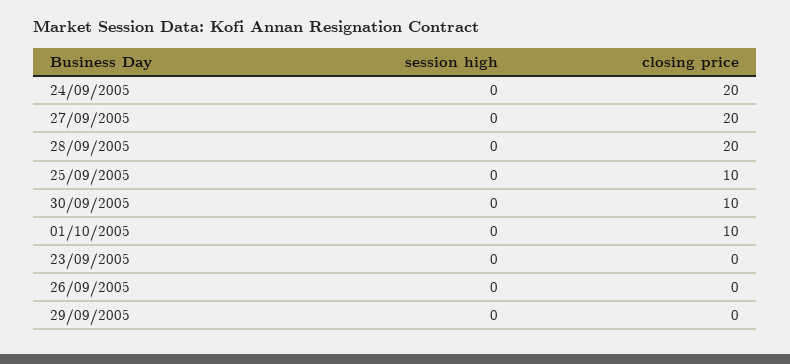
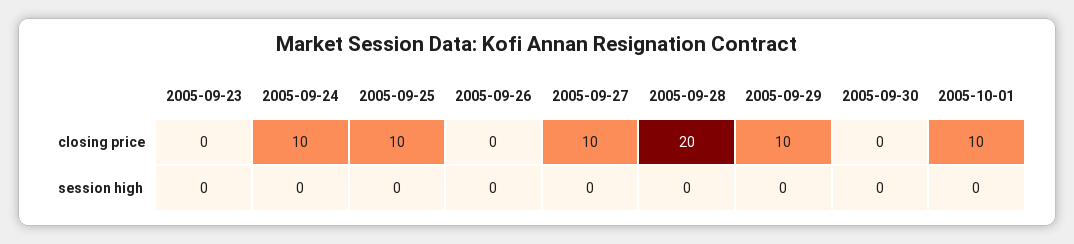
  {
    "session high": {
      "24/09/2005": 0,
      "27/09/2005": 0,
      "28/09/2005": 0,
      "25/09/2005": 0,
      "30/09/2005": 0,
      "01/10/2005": 0,
      "23/09/2005": 0,
      "26/09/2005": 0,
      "29/09/2005": 0
    },
    "closing price": {
-     "24/09/2005": 20,
+     "24/09/2005": 10,
-     "27/09/2005": 20,
+     "27/09/2005": 10,
      "28/09/2005": 20,
      "25/09/2005": 10,
-     "30/09/2005": 10,
+     "30/09/2005": 0,
      "01/10/2005": 10,
      "23/09/2005": 0,
      "26/09/2005": 0,
-     "29/09/2005": 0
+     "29/09/2005": 10
    }
  }

